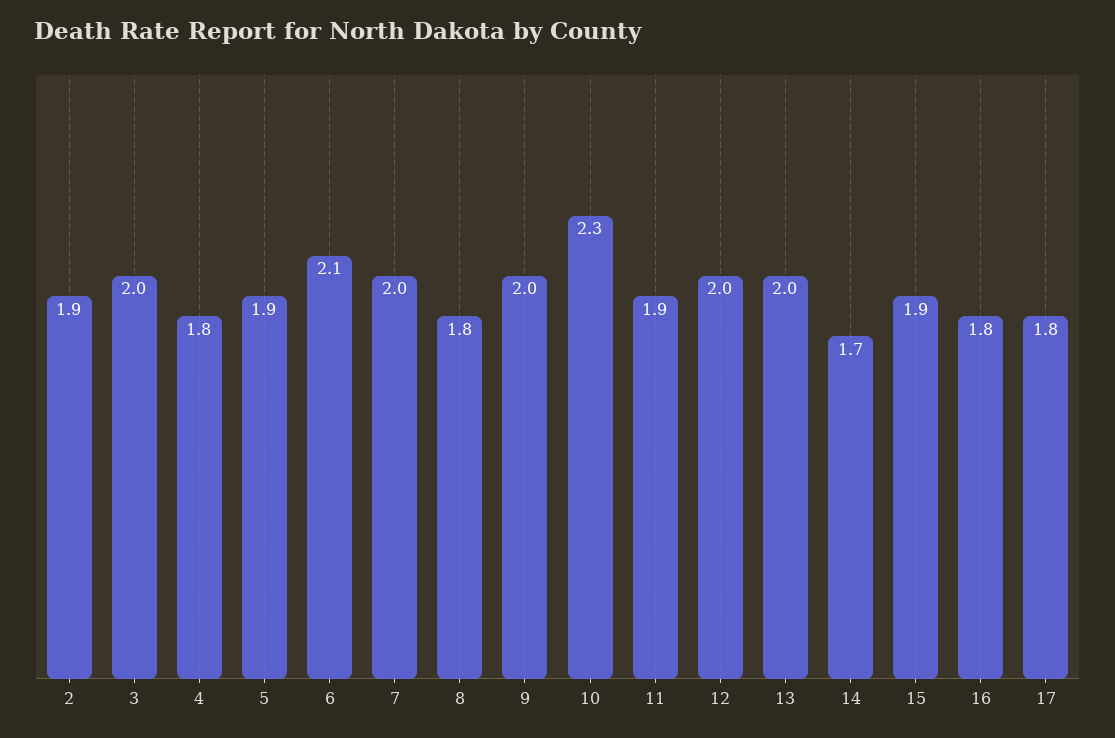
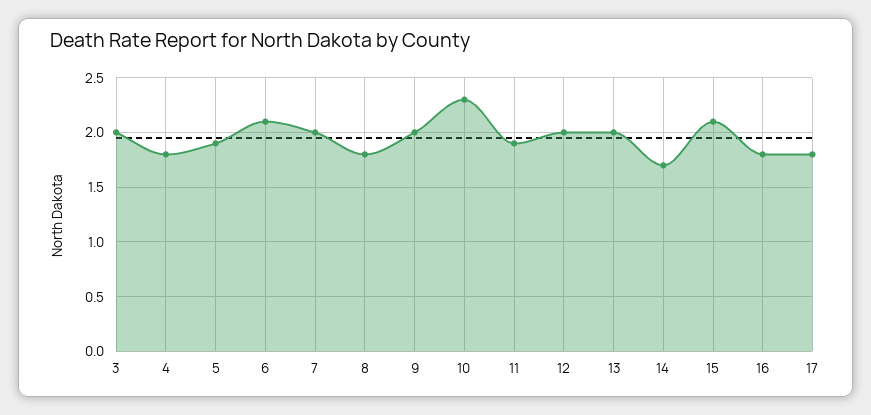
  {
-   "2": 1.9,
    "3": 2,
    "4": 1.8,
    "5": 1.9,
    "6": 2.1,
    "7": 2,
    "8": 1.8,
    "9": 2,
    "10": 2.3,
    "11": 1.9,
    "12": 2,
    "13": 2,
    "14": 1.7,
-   "15": 1.9,
+   "15": 2.1,
    "16": 1.8,
    "17": 1.8
  }

